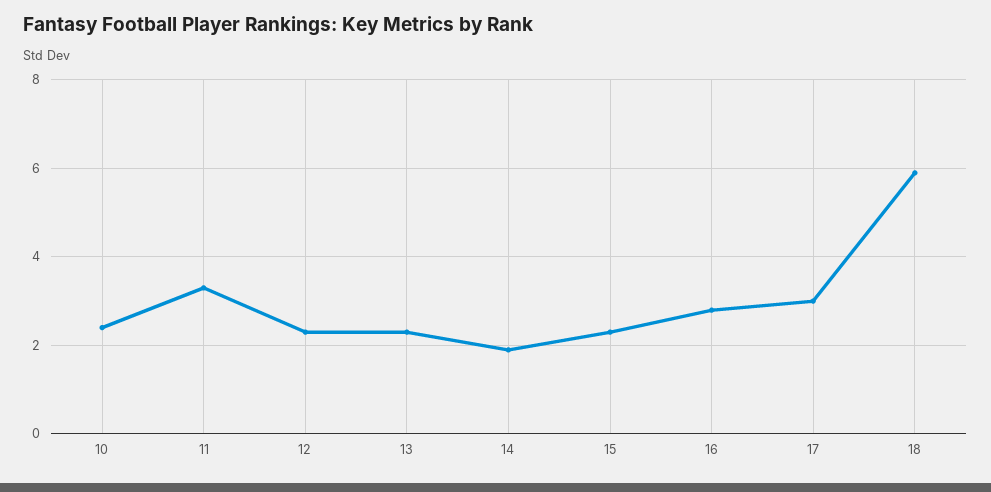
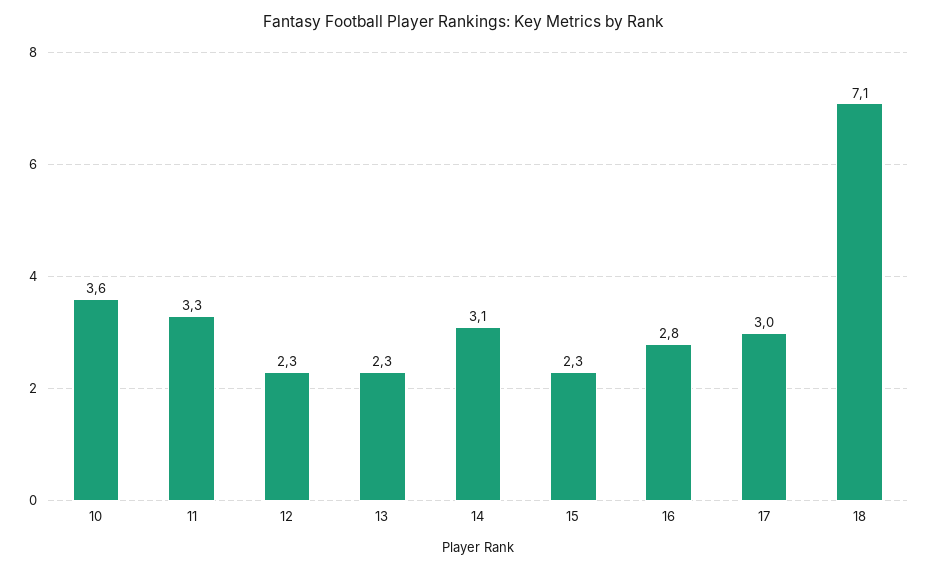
  {
-   "10": 2.5,
+   "10": 3.6,
    "11": 3.3,
    "12": 2.3,
    "13": 2.3,
-   "14": 2,
+   "14": 3.1,
    "15": 2.3,
    "16": 2.8,
    "17": 3,
-   "18": 6
+   "18": 7.1
  }

